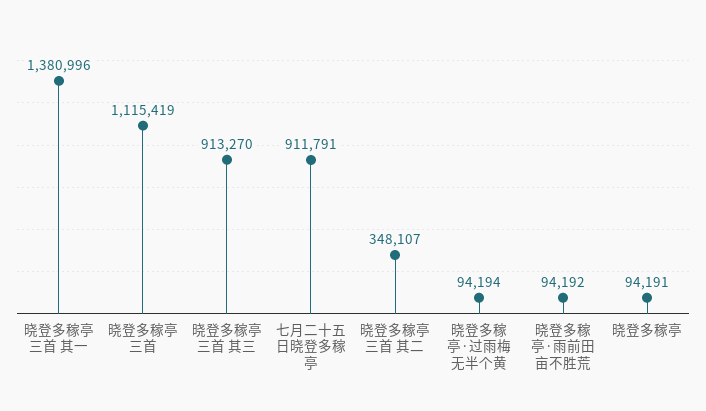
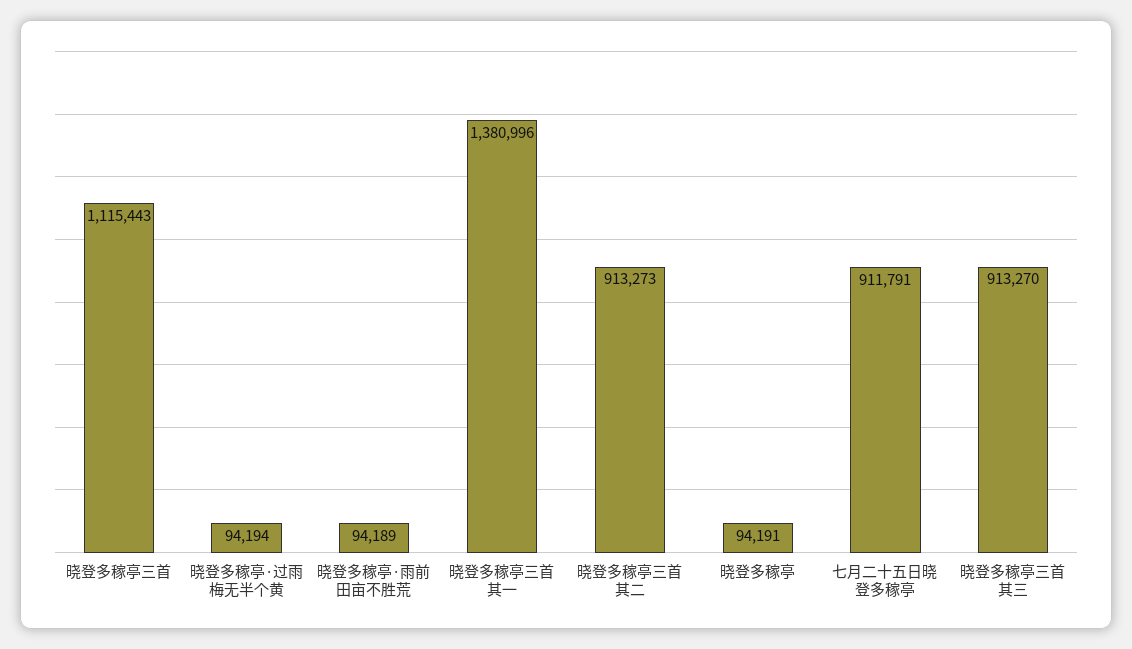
  {
    "晓登多稼亭三首 其一": 1380996,
-   "晓登多稼亭三首": 1115419,
+   "晓登多稼亭三首": 1115443,
    "晓登多稼亭三首 其三": 913270,
    "七月二十五日晓登多稼亭": 911791,
-   "晓登多稼亭三首 其二": 348107,
+   "晓登多稼亭三首 其二": 913273,
    "晓登多稼亭·过雨梅无半个黄": 94194,
-   "晓登多稼亭·雨前田亩不胜荒": 94192,
+   "晓登多稼亭·雨前田亩不胜荒": 94189,
    "晓登多稼亭": 94191
  }

